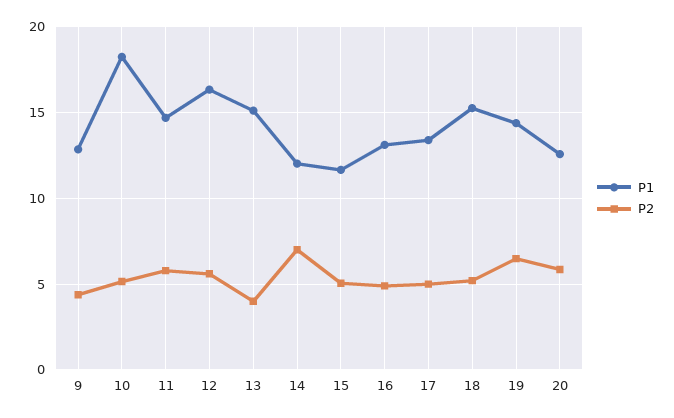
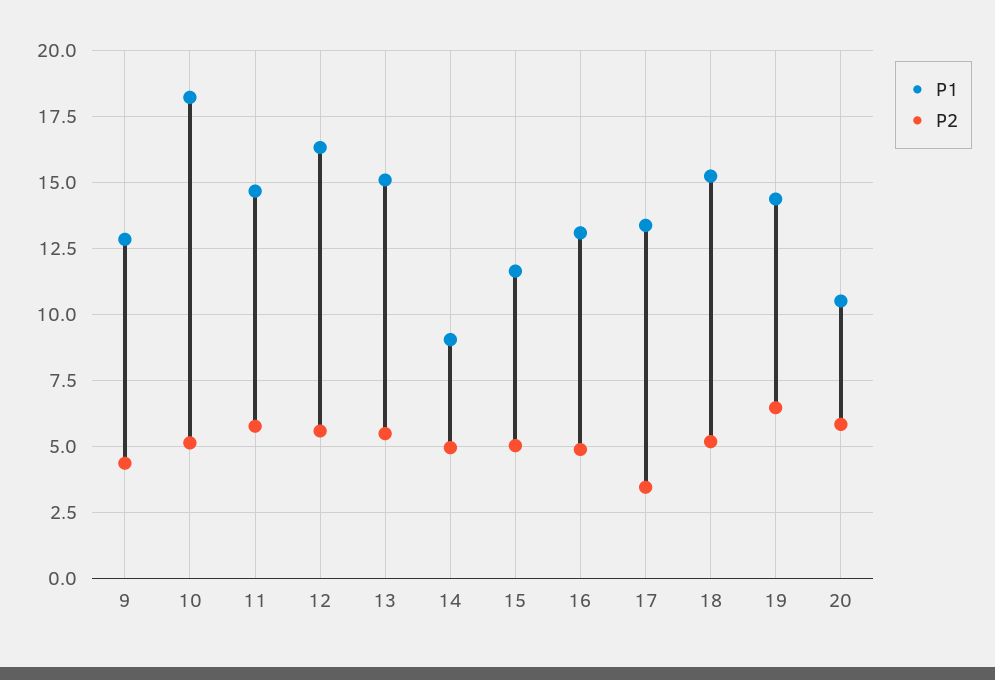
  {
    "P1": {
      "9": 12.75,
      "10": 18.25,
      "11": 14.75,
      "12": 16.25,
      "13": 15,
-     "14": 12,
+     "14": 9,
      "15": 11.75,
      "16": 13,
      "17": 13.5,
      "18": 15.25,
      "19": 14.5,
-     "20": 12.5
+     "20": 10.5
    },
    "P2": {
      "9": 4.5,
      "10": 5.25,
      "11": 5.75,
      "12": 5.5,
-     "13": 4,
+     "13": 5.5,
-     "14": 7,
+     "14": 5,
      "15": 5,
      "16": 5,
-     "17": 5,
+     "17": 3.5,
      "18": 5.25,
      "19": 6.5,
      "20": 5.75
    }
  }

